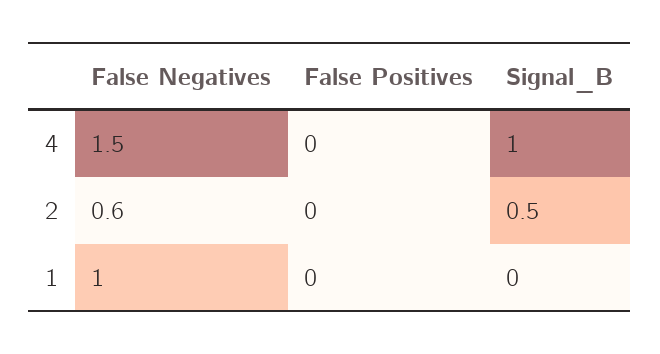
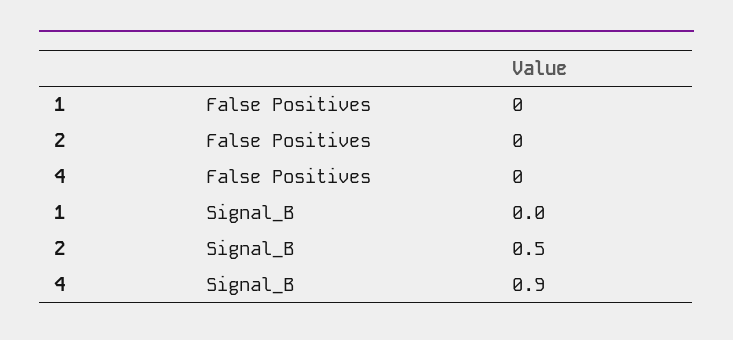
  {
-   "False Negatives": {
-     "4": 1.5,
-     "2": 0.6,
-     "1": 1
-   },
    "False Positives": {
      "4": 0,
      "2": 0,
      "1": 0
    },
    "Signal_B": {
-     "4": 1,
+     "4": 0.9,
      "2": 0.5,
      "1": 0
    }
  }

